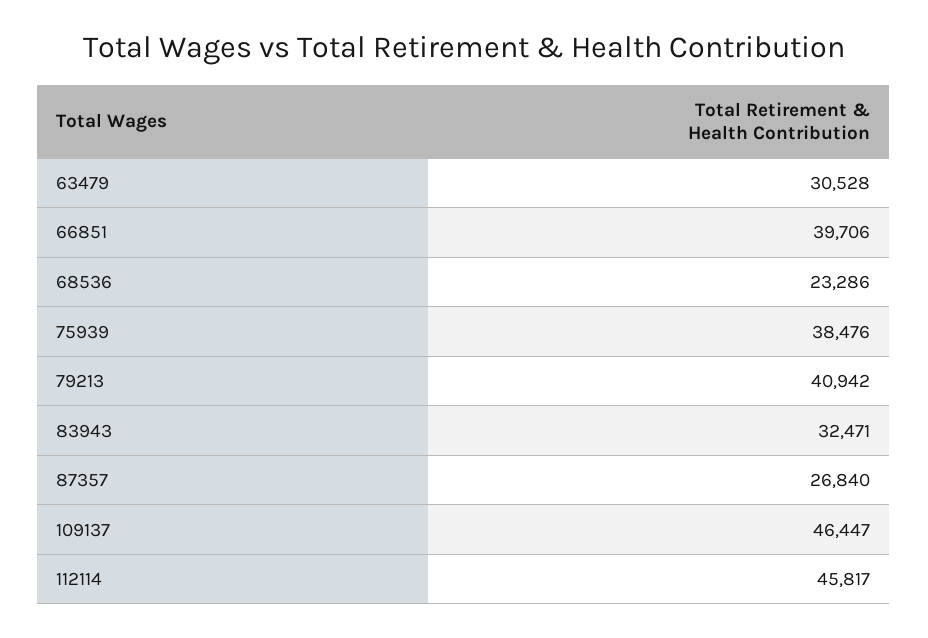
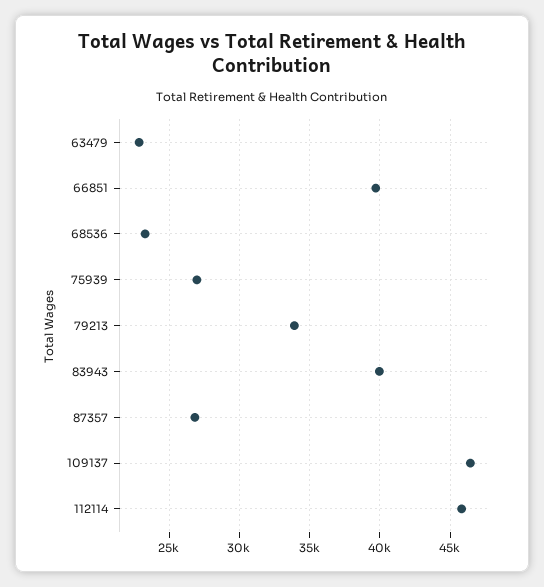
  {
-   "63479": 30528,
+   "63479": 23000,
    "66851": 39706,
    "68536": 23286,
-   "75939": 38476,
+   "75939": 27000,
-   "79213": 40942,
+   "79213": 34000,
-   "83943": 32471,
+   "83943": 40000,
    "87357": 26840,
    "109137": 46447,
    "112114": 45817
  }

